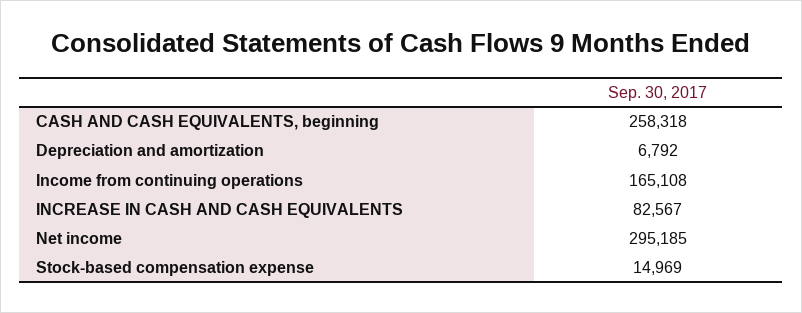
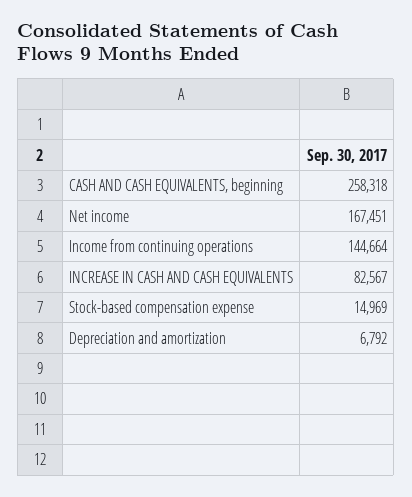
  {
    "CASH AND CASH EQUIVALENTS, beginning": 258318,
    "Depreciation and amortization": 6792,
-   "Income from continuing operations": 165108,
+   "Income from continuing operations": 144664,
    "INCREASE IN CASH AND CASH EQUIVALENTS": 82567,
-   "Net income": 295185,
+   "Net income": 167451,
    "Stock-based compensation expense": 14969
  }

